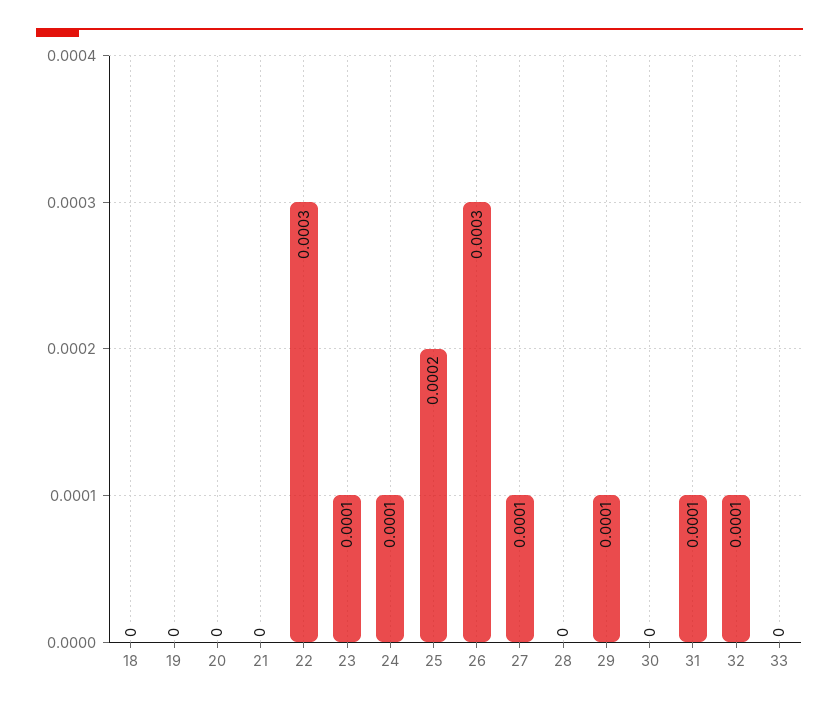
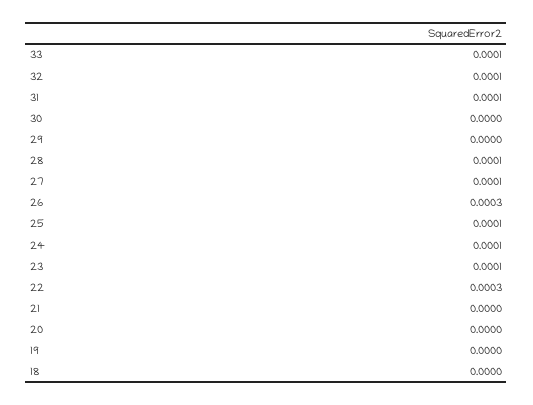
  {
    "18": 0,
    "19": 0,
    "20": 0,
    "21": 0,
    "22": 0.0003,
    "23": 0.0001,
    "24": 0.0001,
-   "25": 0.0002,
+   "25": 0.0001,
    "26": 0.0003,
    "27": 0.0001,
-   "28": 0,
+   "28": 0.0001,
-   "29": 0.0001,
+   "29": 0,
    "30": 0,
    "31": 0.0001,
    "32": 0.0001,
-   "33": 0
+   "33": 0.0001
  }

